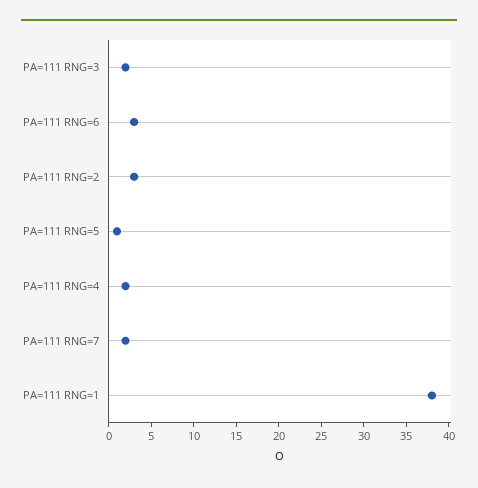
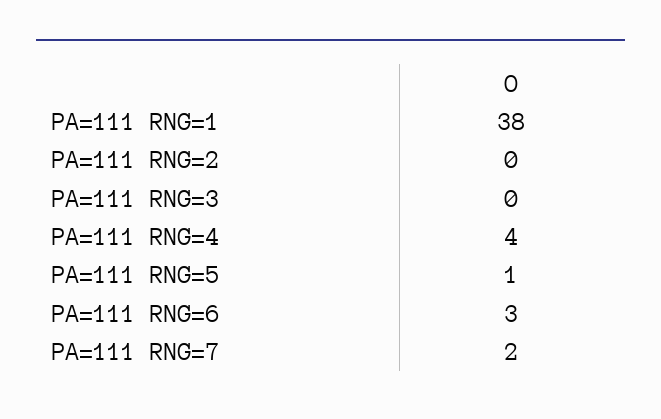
  {
-   "PA=111 RNG=3": 2,
+   "PA=111 RNG=3": 0,
    "PA=111 RNG=6": 3,
-   "PA=111 RNG=2": 3,
+   "PA=111 RNG=2": 0,
    "PA=111 RNG=5": 1,
-   "PA=111 RNG=4": 2,
+   "PA=111 RNG=4": 4,
    "PA=111 RNG=7": 2,
    "PA=111 RNG=1": 38
  }

